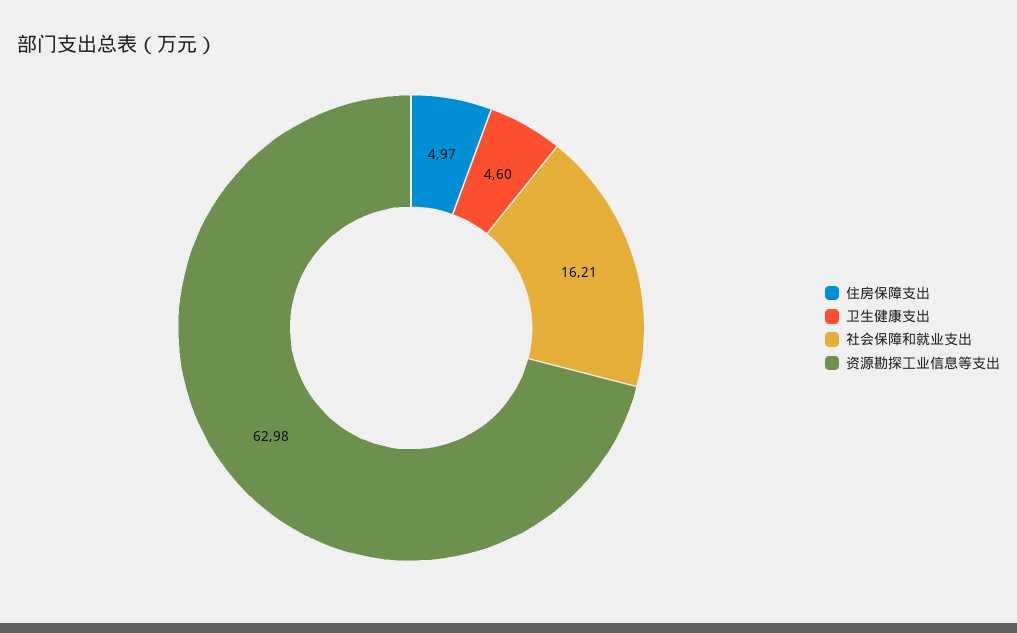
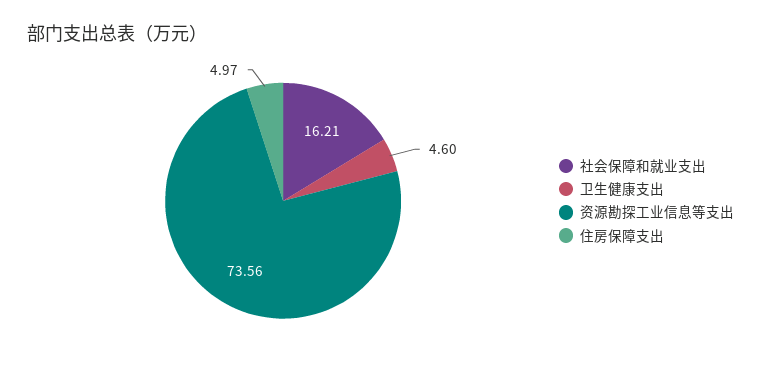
  {
    "住房保障支出": 4.97,
    "卫生健康支出": 4.6,
    "社会保障和就业支出": 16.21,
-   "资源勘探工业信息等支出": 62.98
+   "资源勘探工业信息等支出": 73.56
  }

